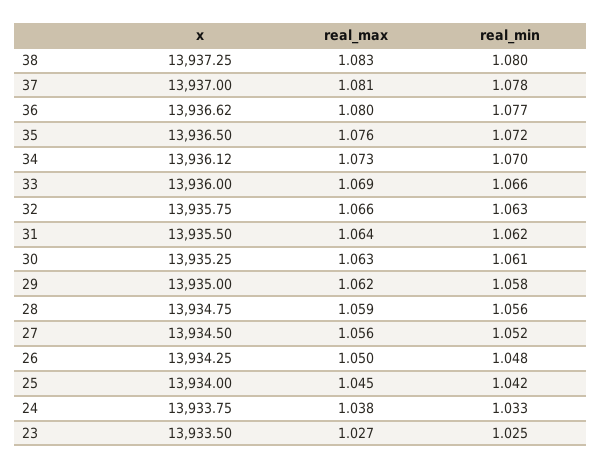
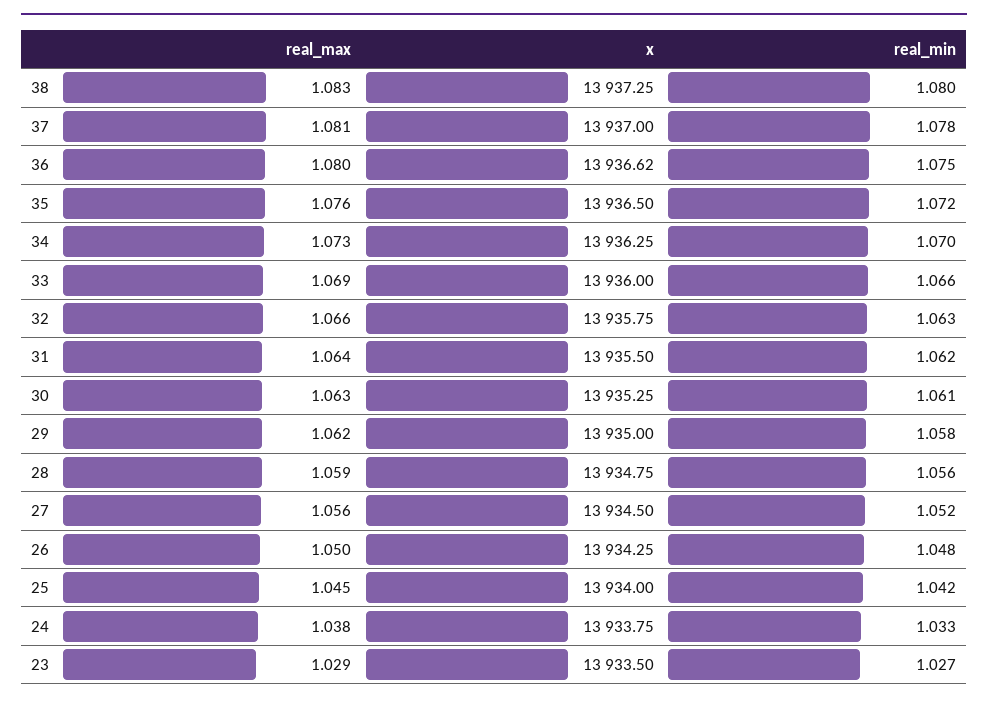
  {
    "x": {
      "38": 13937.25,
      "37": 13937,
      "36": 13936.62,
      "35": 13936.5,
-     "34": 13936.12,
+     "34": 13936.25,
      "33": 13936,
      "32": 13935.75,
      "31": 13935.5,
      "30": 13935.25,
      "29": 13935,
      "28": 13934.75,
      "27": 13934.5,
      "26": 13934.25,
      "25": 13934,
      "24": 13933.75,
      "23": 13933.5
    },
    "real_max": {
      "38": 1.083,
      "37": 1.081,
      "36": 1.08,
      "35": 1.076,
      "34": 1.073,
      "33": 1.069,
      "32": 1.066,
      "31": 1.064,
      "30": 1.063,
      "29": 1.062,
      "28": 1.059,
      "27": 1.056,
      "26": 1.05,
      "25": 1.045,
      "24": 1.038,
-     "23": 1.027
+     "23": 1.029
    },
    "real_min": {
      "38": 1.08,
      "37": 1.078,
-     "36": 1.077,
+     "36": 1.075,
      "35": 1.072,
      "34": 1.07,
      "33": 1.066,
      "32": 1.063,
      "31": 1.062,
      "30": 1.061,
      "29": 1.058,
      "28": 1.056,
      "27": 1.052,
      "26": 1.048,
      "25": 1.042,
      "24": 1.033,
-     "23": 1.025
+     "23": 1.027
    }
  }

